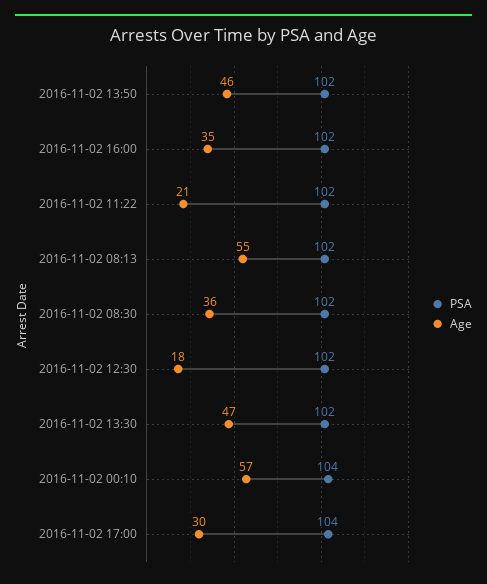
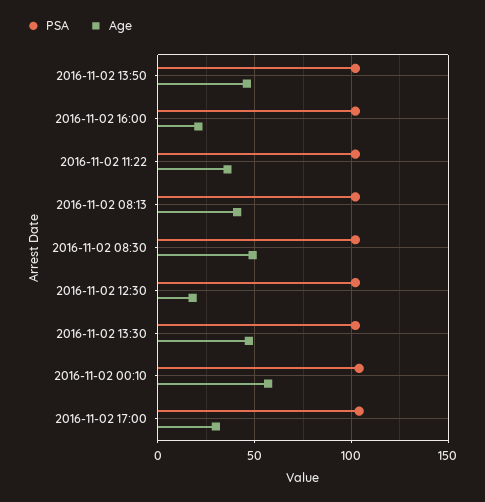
  {
    "PSA": {
      "2016-11-02 13:50": 102,
      "2016-11-02 16:00": 102,
      "2016-11-02 11:22": 102,
      "2016-11-02 08:13": 102,
      "2016-11-02 08:30": 102,
      "2016-11-02 12:30": 102,
      "2016-11-02 13:30": 102,
      "2016-11-02 00:10": 104,
      "2016-11-02 17:00": 104
    },
    "Age": {
      "2016-11-02 13:50": 46,
-     "2016-11-02 16:00": 35,
+     "2016-11-02 16:00": 20,
-     "2016-11-02 11:22": 21,
+     "2016-11-02 11:22": 35,
-     "2016-11-02 08:13": 55,
+     "2016-11-02 08:13": 40,
-     "2016-11-02 08:30": 36,
+     "2016-11-02 08:30": 50,
      "2016-11-02 12:30": 18,
      "2016-11-02 13:30": 47,
      "2016-11-02 00:10": 57,
      "2016-11-02 17:00": 30
    }
  }

